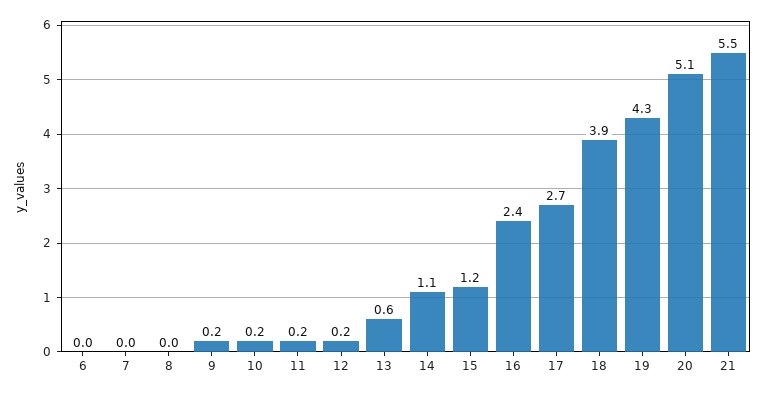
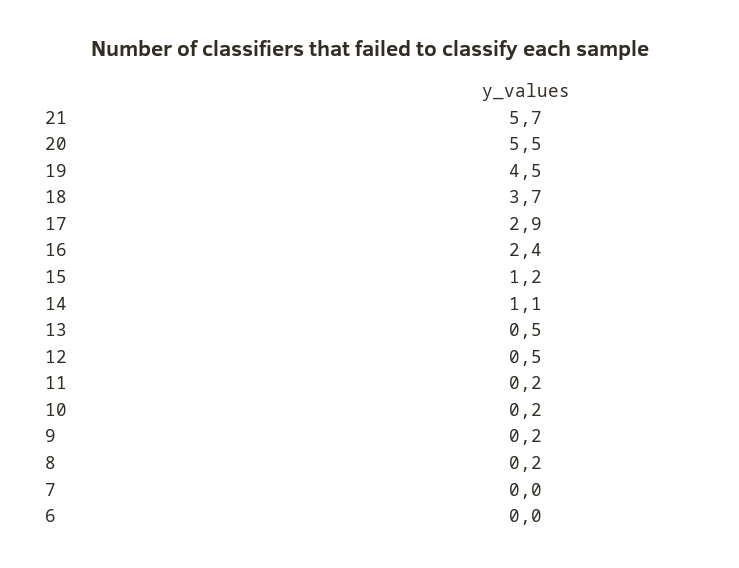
  {
    "6": 0,
    "7": 0,
-   "8": 0,
+   "8": 0.2,
    "9": 0.2,
    "10": 0.2,
    "11": 0.2,
-   "12": 0.2,
+   "12": 0.5,
-   "13": 0.6,
+   "13": 0.5,
    "14": 1.1,
    "15": 1.2,
    "16": 2.4,
-   "17": 2.7,
+   "17": 2.9,
-   "18": 3.9,
+   "18": 3.7,
-   "19": 4.3,
+   "19": 4.5,
-   "20": 5.1,
+   "20": 5.5,
-   "21": 5.5
+   "21": 5.7
  }

